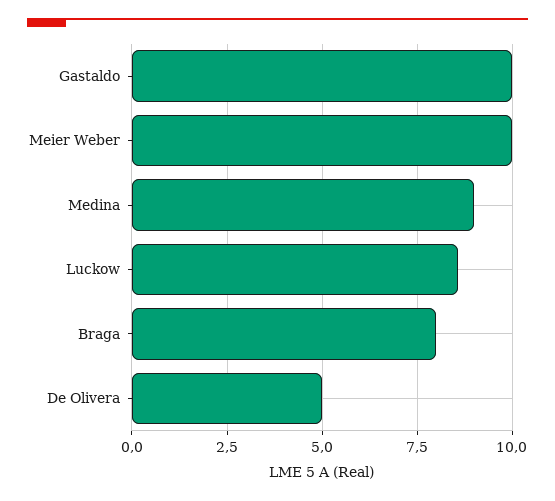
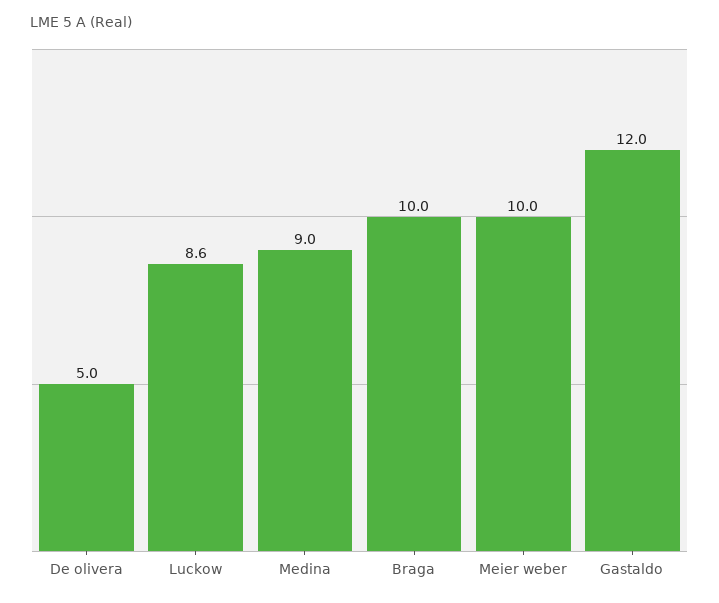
  {
-   "Gastaldo": 10,
+   "Gastaldo": 12,
    "Meier Weber": 10,
    "Medina": 9,
    "Luckow": 8.6,
-   "Braga": 8,
+   "Braga": 10,
    "De Olivera": 5
  }

